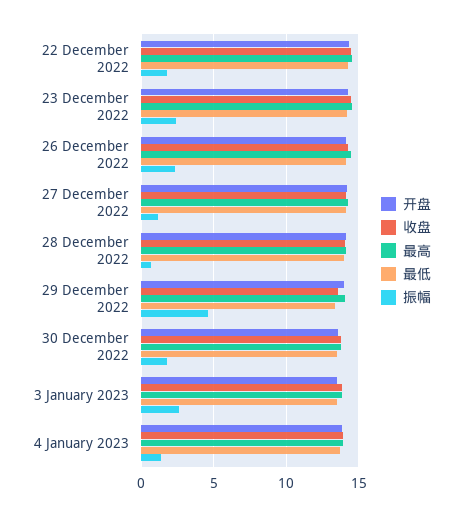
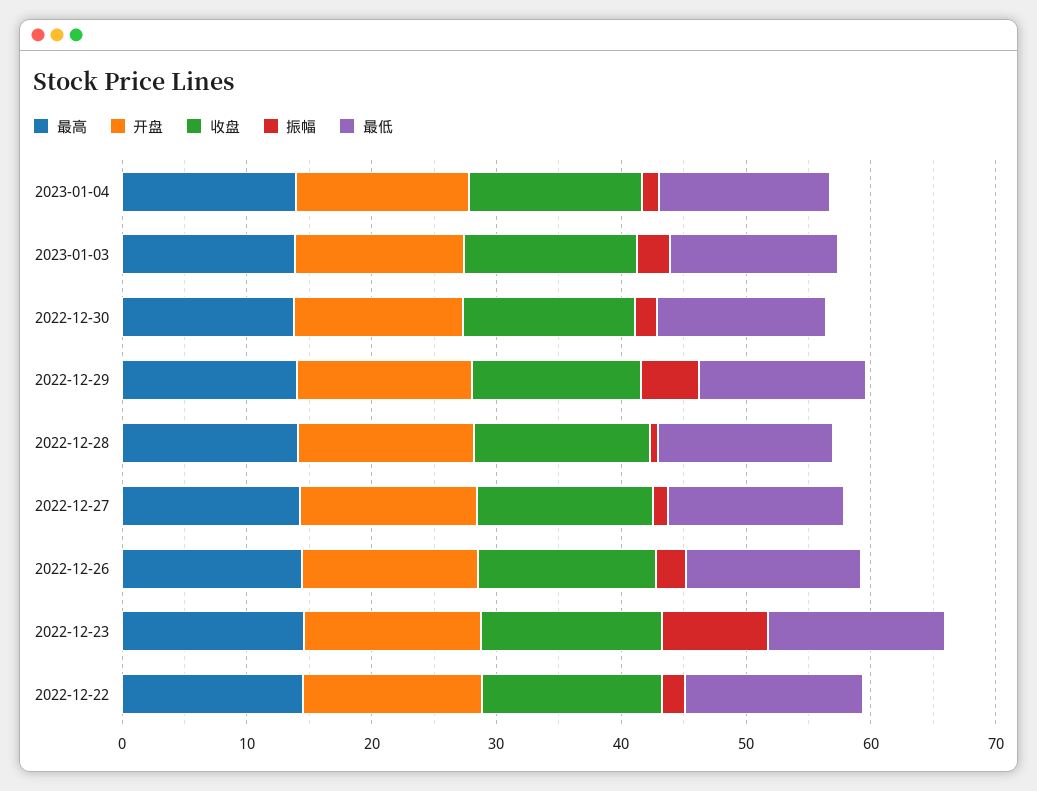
  {
    "开盘": {
      "22 December 2022": 14.5,
      "23 December 2022": 14.5,
      "26 December 2022": 14,
      "27 December 2022": 14,
      "28 December 2022": 14,
      "29 December 2022": 14,
      "30 December 2022": 13.5,
      "3 January 2023": 13.5,
      "4 January 2023": 14
    },
    "收盘": {
      "22 December 2022": 14.5,
      "23 December 2022": 14.5,
      "26 December 2022": 14.5,
      "27 December 2022": 14,
      "28 December 2022": 14,
      "29 December 2022": 13.5,
      "30 December 2022": 14,
      "3 January 2023": 14,
      "4 January 2023": 14
    },
    "最高": {
      "22 December 2022": 14.5,
      "23 December 2022": 14.5,
      "26 December 2022": 14.5,
      "27 December 2022": 14.5,
      "28 December 2022": 14,
      "29 December 2022": 14,
      "30 December 2022": 14,
      "3 January 2023": 14,
      "4 January 2023": 14
    },
    "最低": {
      "22 December 2022": 14.5,
      "23 December 2022": 14,
      "26 December 2022": 14,
      "27 December 2022": 14,
      "28 December 2022": 14,
      "29 December 2022": 13.5,
      "30 December 2022": 13.5,
      "3 January 2023": 13.5,
      "4 January 2023": 13.5
    },
    "振幅": {
      "22 December 2022": 2,
-     "23 December 2022": 2.5,
+     "23 December 2022": 8,
      "26 December 2022": 2.5,
      "27 December 2022": 1,
      "28 December 2022": 0.5,
      "29 December 2022": 4.5,
      "30 December 2022": 2,
      "3 January 2023": 2.5,
      "4 January 2023": 1.5
    }
  }

